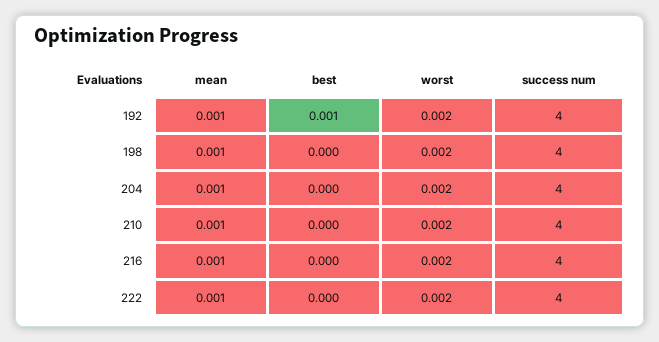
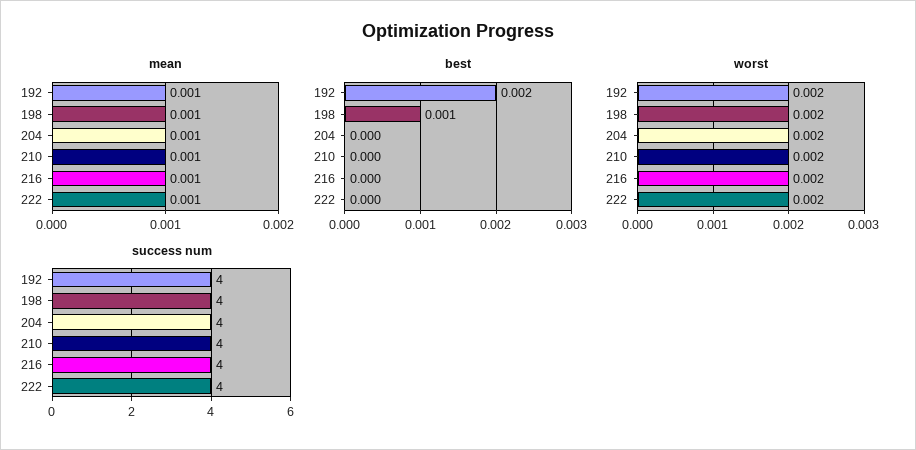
  {
    "mean": {
      "192": 0.001,
      "198": 0.001,
      "204": 0.001,
      "210": 0.001,
      "216": 0.001,
      "222": 0.001
    },
    "best": {
-     "192": 0.001,
+     "192": 0.002,
-     "198": 0,
+     "198": 0.001,
      "204": 0,
      "210": 0,
      "216": 0,
      "222": 0
    },
    "worst": {
      "192": 0.002,
      "198": 0.002,
      "204": 0.002,
      "210": 0.002,
      "216": 0.002,
      "222": 0.002
    },
    "success num": {
      "192": 4,
      "198": 4,
      "204": 4,
      "210": 4,
      "216": 4,
      "222": 4
    }
  }

